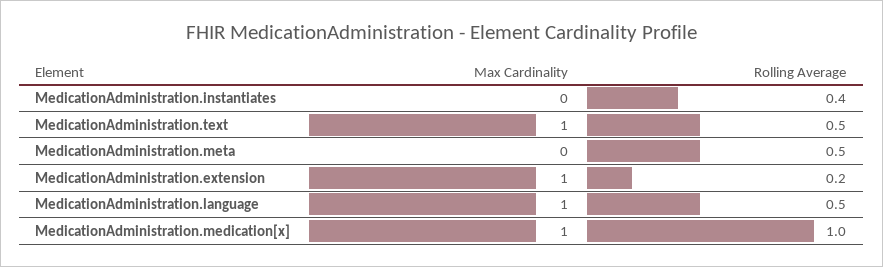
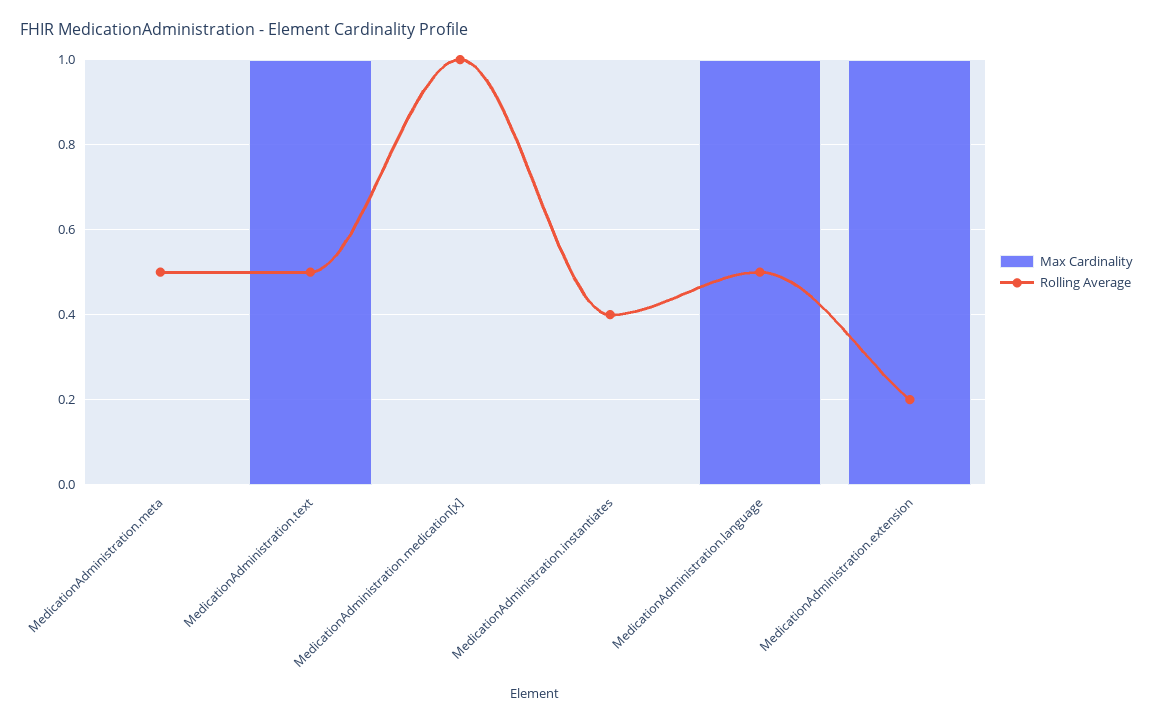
  {
    "Max Cardinality": {
      "MedicationAdministration.instantiates": 0,
      "MedicationAdministration.text": 1,
      "MedicationAdministration.meta": 0,
      "MedicationAdministration.extension": 1,
      "MedicationAdministration.language": 1,
-     "MedicationAdministration.medication[x]": 1
+     "MedicationAdministration.medication[x]": 0
    },
    "Rolling Average": {
      "MedicationAdministration.instantiates": 0.4,
      "MedicationAdministration.text": 0.5,
      "MedicationAdministration.meta": 0.5,
      "MedicationAdministration.extension": 0.2,
      "MedicationAdministration.language": 0.5,
      "MedicationAdministration.medication[x]": 1
    }
  }

